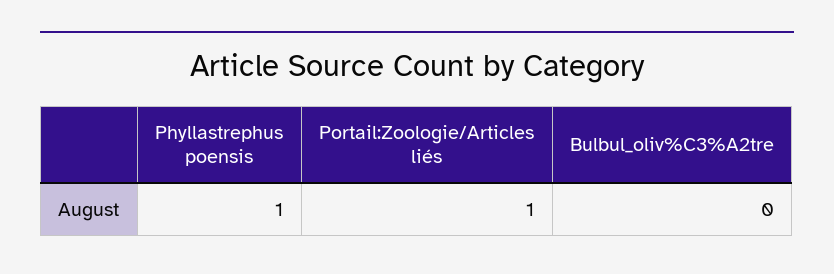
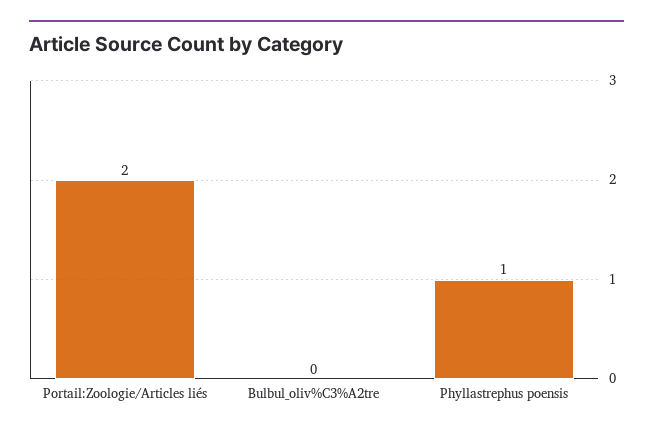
  {
    "Phyllastrephus poensis": 1,
-   "Portail:Zoologie/Articles liés": 1,
+   "Portail:Zoologie/Articles liés": 2,
    "Bulbul_oliv%C3%A2tre": 0
  }

